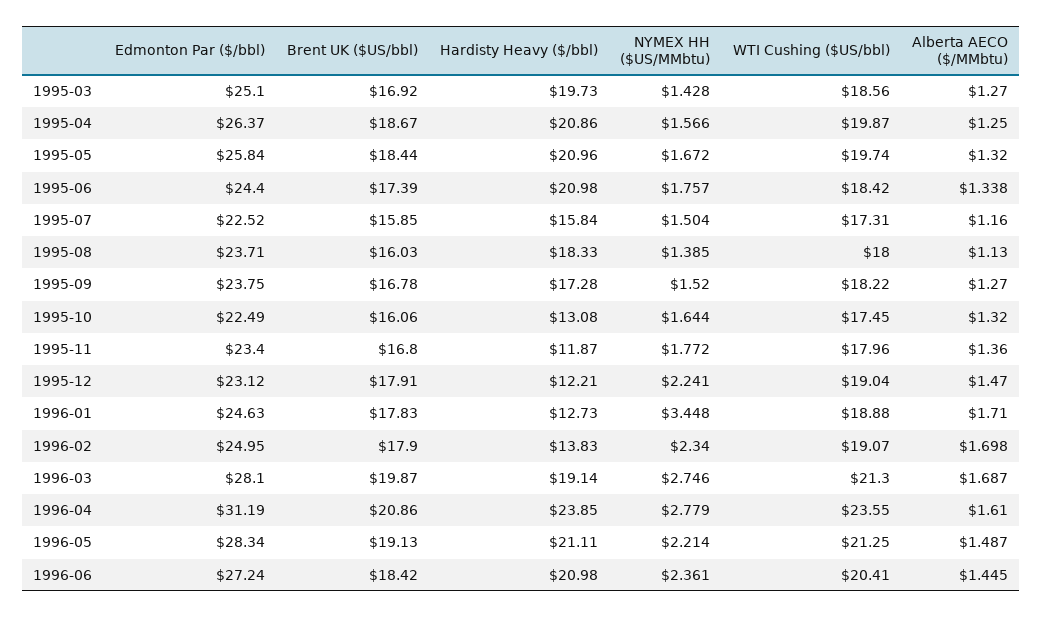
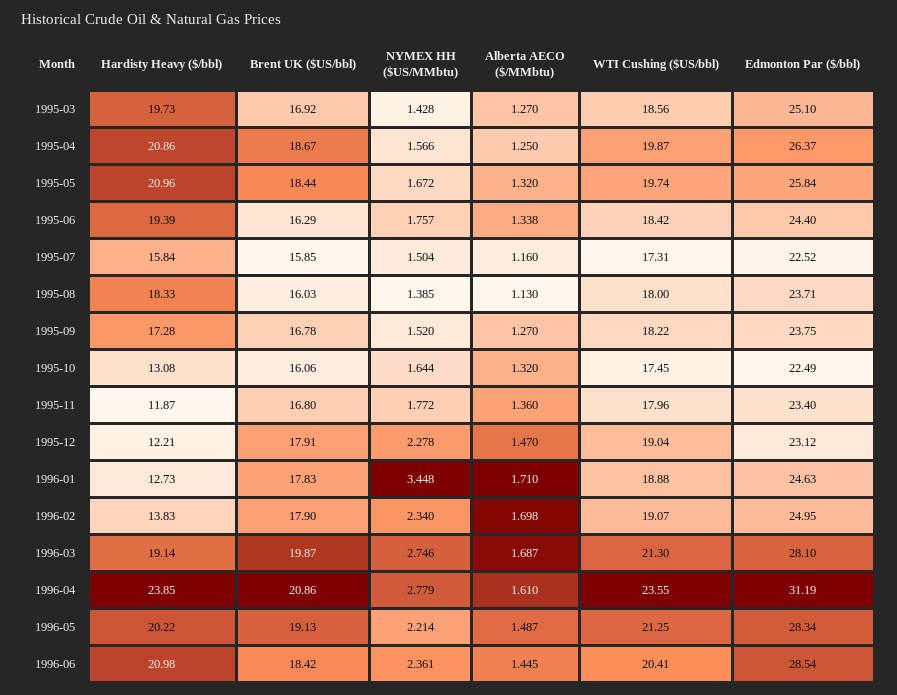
  {
    "Edmonton Par ($/bbl)": {
      "1995-03": 25.1,
      "1995-04": 26.37,
      "1995-05": 25.84,
      "1995-06": 24.4,
      "1995-07": 22.52,
      "1995-08": 23.71,
      "1995-09": 23.75,
      "1995-10": 22.49,
      "1995-11": 23.4,
      "1995-12": 23.12,
      "1996-01": 24.63,
      "1996-02": 24.95,
      "1996-03": 28.1,
      "1996-04": 31.19,
      "1996-05": 28.34,
-     "1996-06": 27.24
+     "1996-06": 28.54
    },
    "Brent UK ($US/bbl)": {
      "1995-03": 16.92,
      "1995-04": 18.67,
      "1995-05": 18.44,
-     "1995-06": 17.39,
+     "1995-06": 16.29,
      "1995-07": 15.85,
      "1995-08": 16.03,
      "1995-09": 16.78,
      "1995-10": 16.06,
      "1995-11": 16.8,
      "1995-12": 17.91,
      "1996-01": 17.83,
      "1996-02": 17.9,
      "1996-03": 19.87,
      "1996-04": 20.86,
      "1996-05": 19.13,
      "1996-06": 18.42
    },
    "Hardisty Heavy ($/bbl)": {
      "1995-03": 19.73,
      "1995-04": 20.86,
      "1995-05": 20.96,
-     "1995-06": 20.98,
+     "1995-06": 19.39,
      "1995-07": 15.84,
      "1995-08": 18.33,
      "1995-09": 17.28,
      "1995-10": 13.08,
      "1995-11": 11.87,
      "1995-12": 12.21,
      "1996-01": 12.73,
      "1996-02": 13.83,
      "1996-03": 19.14,
      "1996-04": 23.85,
-     "1996-05": 21.11,
+     "1996-05": 20.22,
      "1996-06": 20.98
    },
    "NYMEX HH ($US/MMbtu)": {
      "1995-03": 1.428,
      "1995-04": 1.566,
      "1995-05": 1.672,
      "1995-06": 1.757,
      "1995-07": 1.504,
      "1995-08": 1.385,
      "1995-09": 1.52,
      "1995-10": 1.644,
      "1995-11": 1.772,
-     "1995-12": 2.241,
+     "1995-12": 2.278,
      "1996-01": 3.448,
      "1996-02": 2.34,
      "1996-03": 2.746,
      "1996-04": 2.779,
      "1996-05": 2.214,
      "1996-06": 2.361
    },
    "WTI Cushing ($US/bbl)": {
      "1995-03": 18.56,
      "1995-04": 19.87,
      "1995-05": 19.74,
      "1995-06": 18.42,
      "1995-07": 17.31,
      "1995-08": 18,
      "1995-09": 18.22,
      "1995-10": 17.45,
      "1995-11": 17.96,
      "1995-12": 19.04,
      "1996-01": 18.88,
      "1996-02": 19.07,
      "1996-03": 21.3,
      "1996-04": 23.55,
      "1996-05": 21.25,
      "1996-06": 20.41
    },
    "Alberta AECO ($/MMbtu)": {
      "1995-03": 1.27,
      "1995-04": 1.25,
      "1995-05": 1.32,
      "1995-06": 1.338,
      "1995-07": 1.16,
      "1995-08": 1.13,
      "1995-09": 1.27,
      "1995-10": 1.32,
      "1995-11": 1.36,
      "1995-12": 1.47,
      "1996-01": 1.71,
      "1996-02": 1.698,
      "1996-03": 1.687,
      "1996-04": 1.61,
      "1996-05": 1.487,
      "1996-06": 1.445
    }
  }

